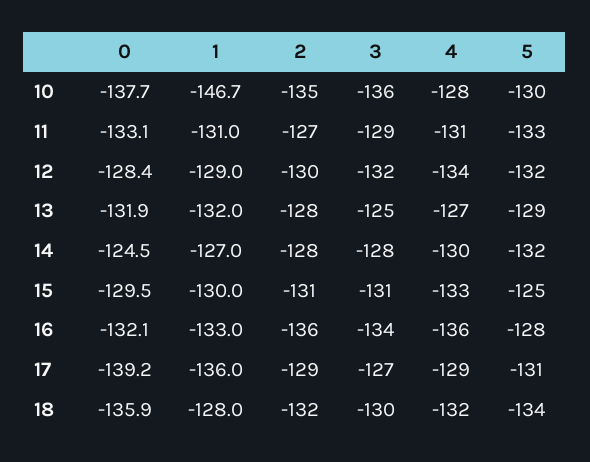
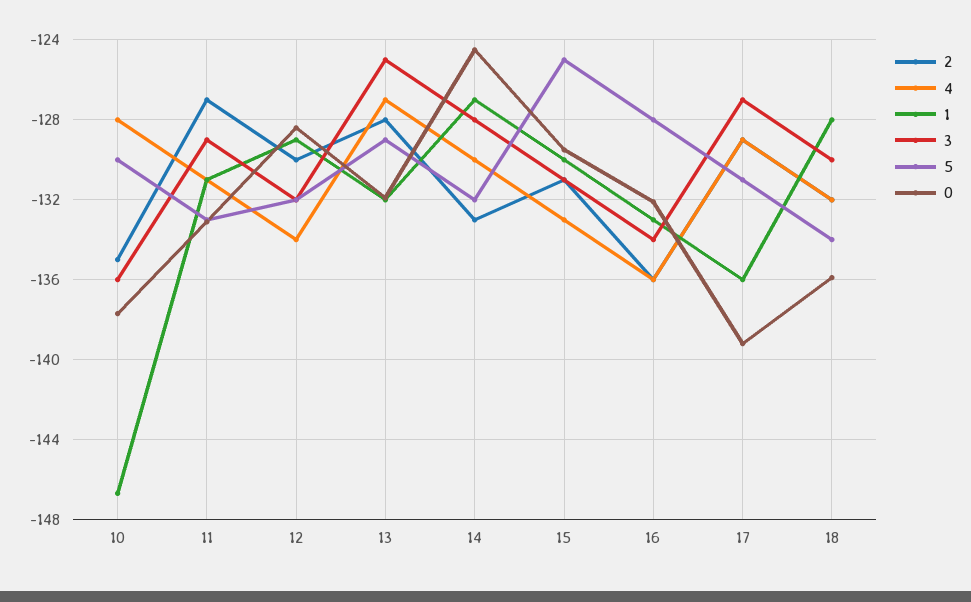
  {
    "0": {
      "10": -137.7,
      "11": -133.1,
      "12": -128.4,
      "13": -131.9,
      "14": -124.5,
      "15": -129.5,
      "16": -132.1,
      "17": -139.2,
      "18": -135.9
    },
    "1": {
      "10": -146.7,
      "11": -131,
      "12": -129,
      "13": -132,
      "14": -127,
      "15": -130,
      "16": -133,
      "17": -136,
      "18": -128
    },
    "2": {
      "10": -135,
      "11": -127,
      "12": -130,
      "13": -128,
-     "14": -128,
+     "14": -133,
      "15": -131,
      "16": -136,
      "17": -129,
      "18": -132
    },
    "3": {
      "10": -136,
      "11": -129,
      "12": -132,
      "13": -125,
      "14": -128,
      "15": -131,
      "16": -134,
      "17": -127,
      "18": -130
    },
    "4": {
      "10": -128,
      "11": -131,
      "12": -134,
      "13": -127,
      "14": -130,
      "15": -133,
      "16": -136,
      "17": -129,
      "18": -132
    },
    "5": {
      "10": -130,
      "11": -133,
      "12": -132,
      "13": -129,
      "14": -132,
      "15": -125,
      "16": -128,
      "17": -131,
      "18": -134
    }
  }

